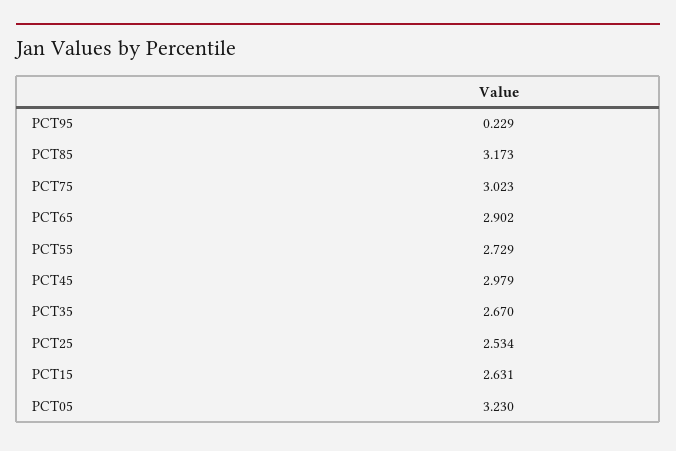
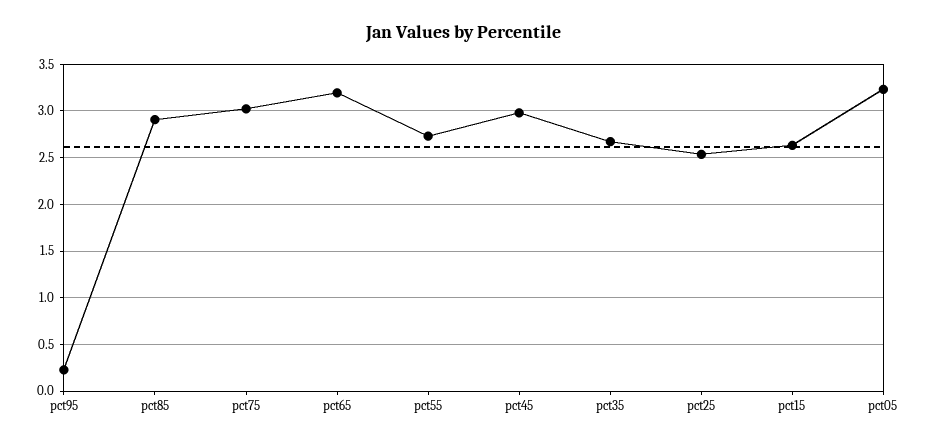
  {
    "PCT95": 0.229,
-   "PCT85": 3.173,
+   "PCT85": 2.9,
    "PCT75": 3.023,
-   "PCT65": 2.902,
+   "PCT65": 3.2,
    "PCT55": 2.729,
    "PCT45": 2.979,
    "PCT35": 2.67,
    "PCT25": 2.534,
    "PCT15": 2.631,
    "PCT05": 3.23
  }

